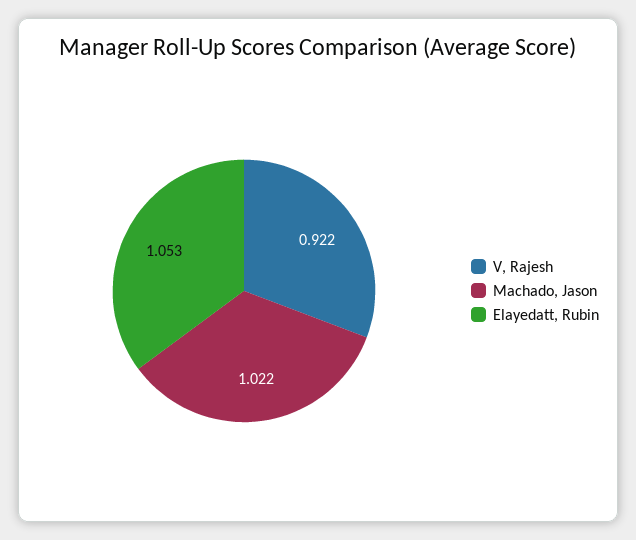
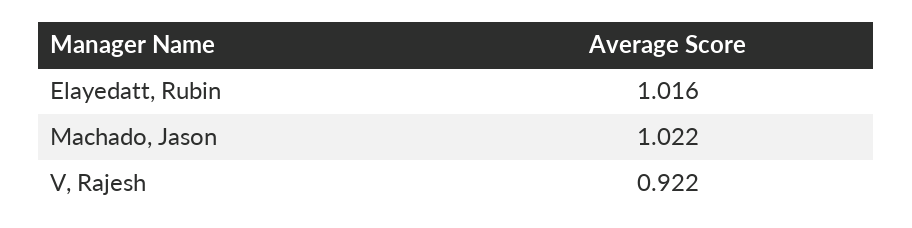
  {
    "V, Rajesh": 0.922,
    "Machado, Jason": 1.022,
-   "Elayedatt, Rubin": 1.053
+   "Elayedatt, Rubin": 1.016
  }

